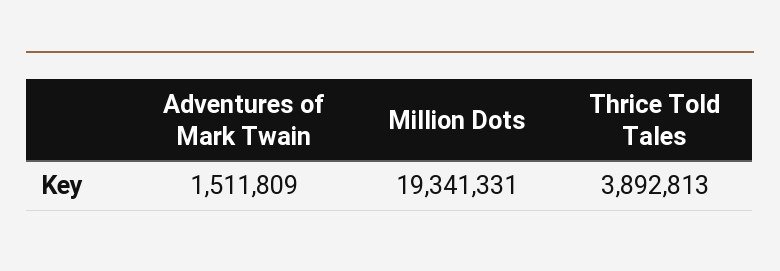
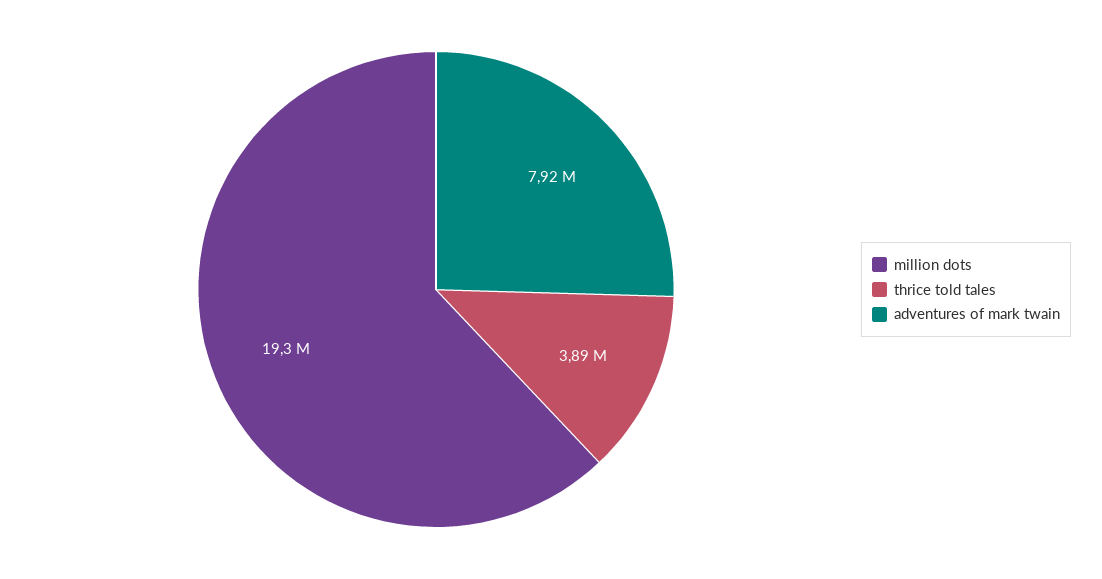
  {
-   "Adventures of Mark Twain": 1511809,
+   "Adventures of Mark Twain": 7920000,
    "Million Dots": 19341331,
    "Thrice Told Tales": 3892813
  }

